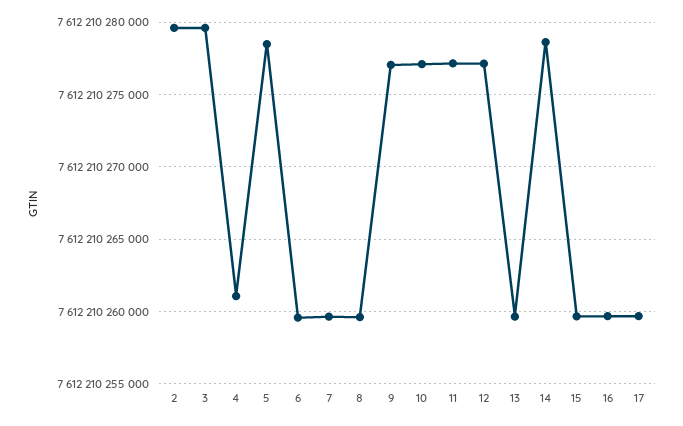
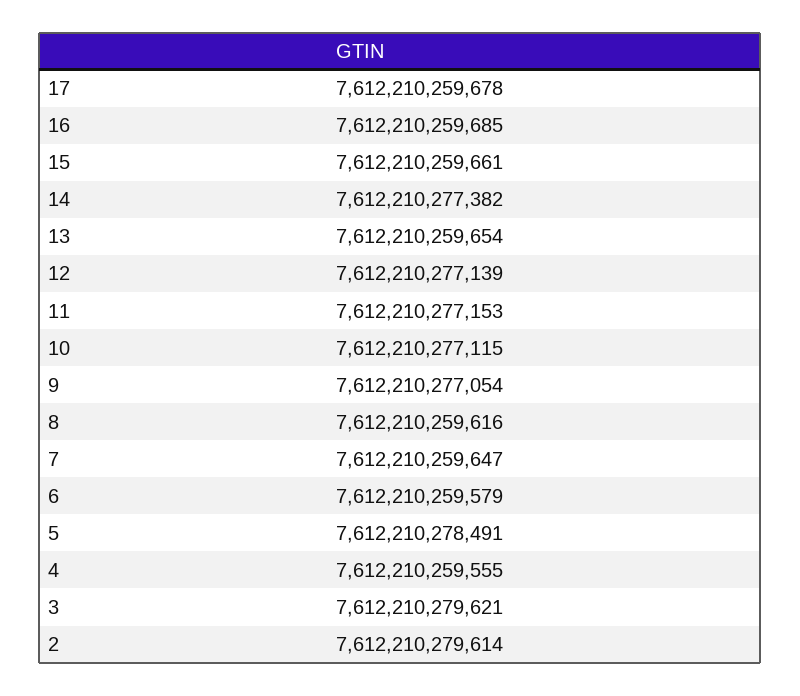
  {
    "2": 7612210279614,
    "3": 7612210279621,
-   "4": 7612210261000,
+   "4": 7612210259555,
    "5": 7612210278491,
    "6": 7612210259579,
    "7": 7612210259647,
    "8": 7612210259616,
    "9": 7612210277054,
    "10": 7612210277115,
    "11": 7612210277153,
    "12": 7612210277139,
    "13": 7612210259654,
-   "14": 7612210278500,
+   "14": 7612210277382,
    "15": 7612210259661,
    "16": 7612210259685,
    "17": 7612210259678
  }

